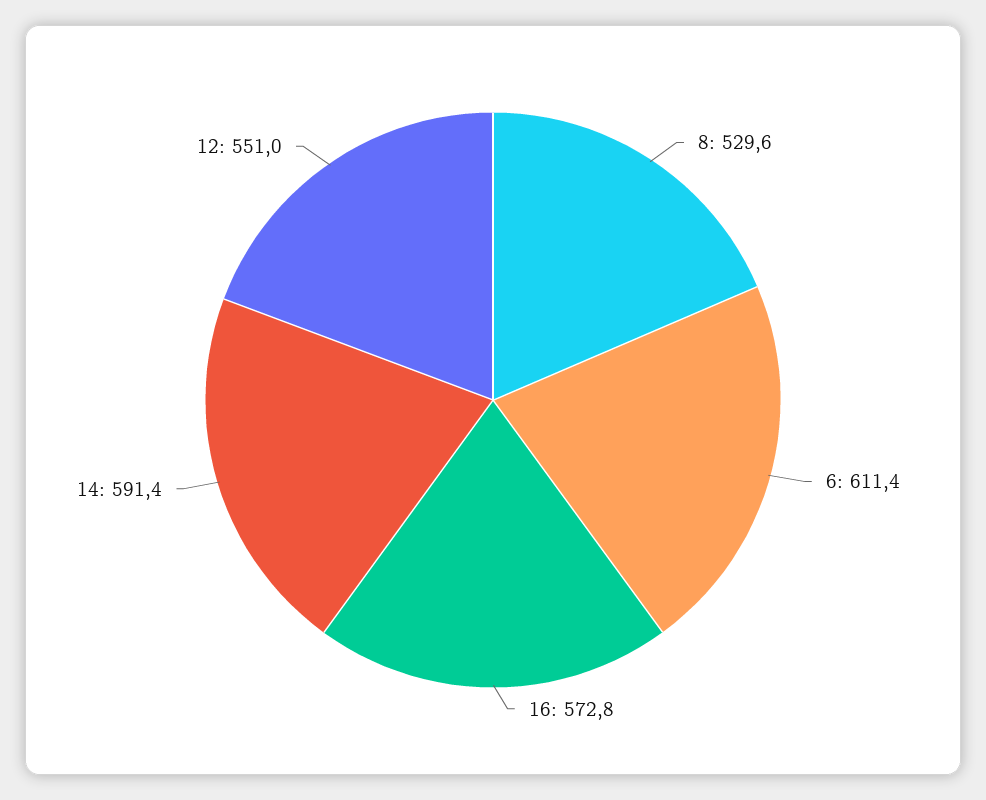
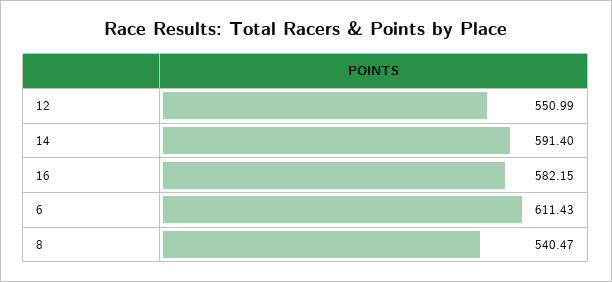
  {
-   "8": 529.6,
+   "8": 540.47,
    "6": 611.43,
-   "16": 572.8,
+   "16": 582.15,
    "14": 591.4,
    "12": 550.99
  }

